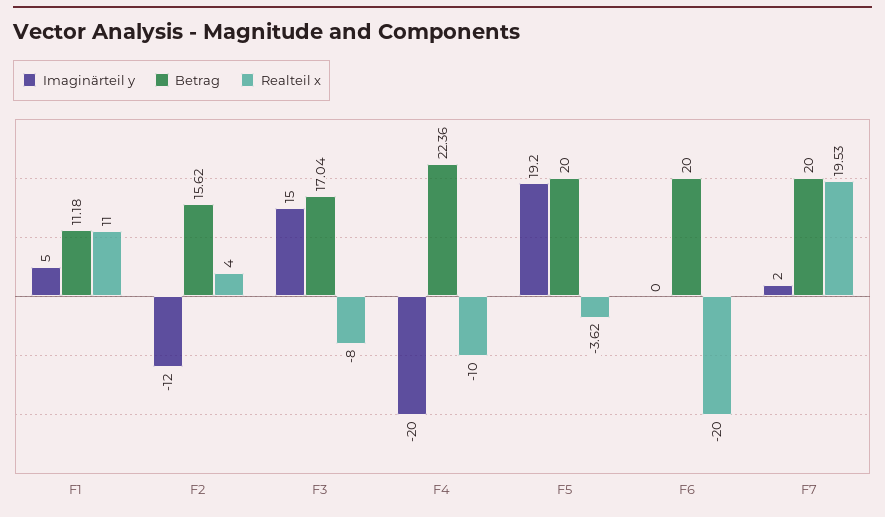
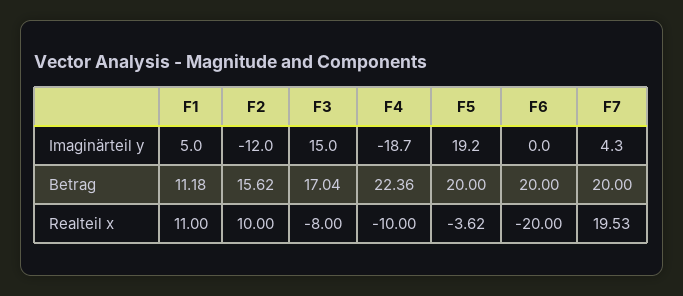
  {
    "Imaginärteil y": {
      "F1": 5,
      "F2": -12,
      "F3": 15,
-     "F4": -20,
+     "F4": -18.7,
      "F5": 19.2,
      "F6": 0,
-     "F7": 2
+     "F7": 4.3
    },
    "Betrag": {
      "F1": 11.18,
      "F2": 15.62,
      "F3": 17.04,
      "F4": 22.36,
      "F5": 20,
      "F6": 20,
      "F7": 20
    },
    "Realteil x": {
      "F1": 11,
-     "F2": 4,
+     "F2": 10,
      "F3": -8,
      "F4": -10,
      "F5": -3.62,
      "F6": -20,
      "F7": 19.53
    }
  }

